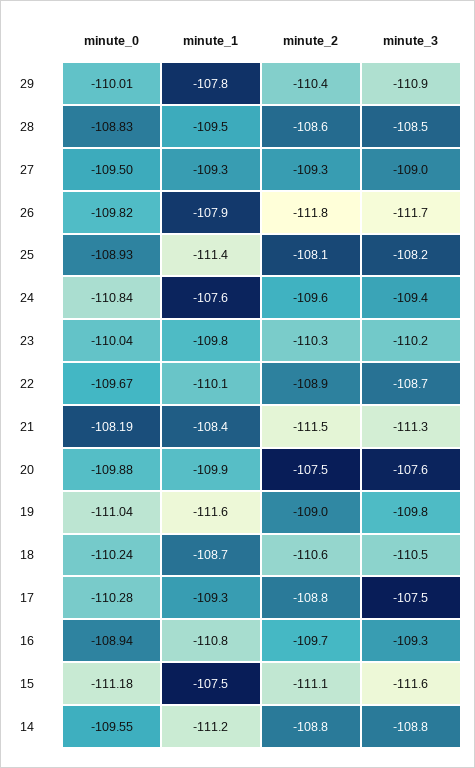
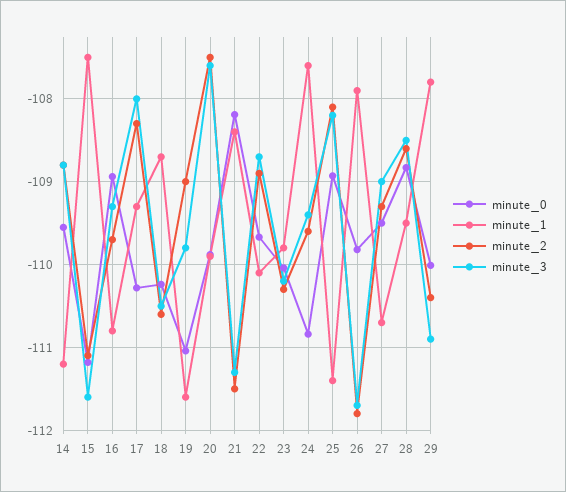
  {
    "minute_0": {
      "29": -110.01,
      "28": -108.83,
      "27": -109.5,
      "26": -109.82,
      "25": -108.93,
      "24": -110.84,
      "23": -110.04,
      "22": -109.67,
      "21": -108.19,
      "20": -109.88,
      "19": -111.04,
      "18": -110.24,
      "17": -110.28,
      "16": -108.94,
      "15": -111.18,
      "14": -109.55
    },
    "minute_1": {
      "29": -107.8,
      "28": -109.5,
-     "27": -109.3,
+     "27": -110.7,
      "26": -107.9,
      "25": -111.4,
      "24": -107.6,
      "23": -109.8,
      "22": -110.1,
      "21": -108.4,
      "20": -109.9,
      "19": -111.6,
      "18": -108.7,
      "17": -109.3,
      "16": -110.8,
      "15": -107.5,
      "14": -111.2
    },
    "minute_2": {
      "29": -110.4,
      "28": -108.6,
      "27": -109.3,
      "26": -111.8,
      "25": -108.1,
      "24": -109.6,
      "23": -110.3,
      "22": -108.9,
      "21": -111.5,
      "20": -107.5,
      "19": -109,
      "18": -110.6,
-     "17": -108.8,
+     "17": -108.3,
      "16": -109.7,
      "15": -111.1,
      "14": -108.8
    },
    "minute_3": {
      "29": -110.9,
      "28": -108.5,
      "27": -109,
      "26": -111.7,
      "25": -108.2,
      "24": -109.4,
      "23": -110.2,
      "22": -108.7,
      "21": -111.3,
      "20": -107.6,
      "19": -109.8,
      "18": -110.5,
-     "17": -107.5,
+     "17": -108,
      "16": -109.3,
      "15": -111.6,
      "14": -108.8
    }
  }

